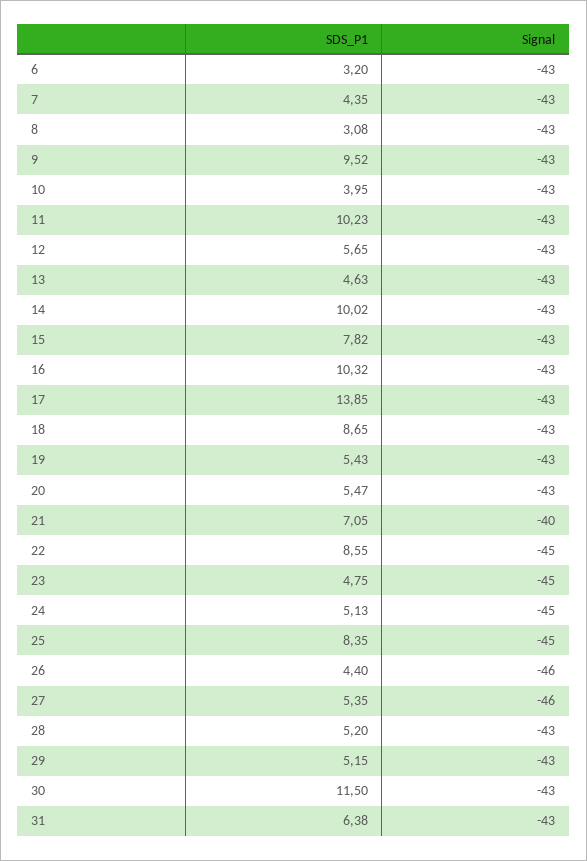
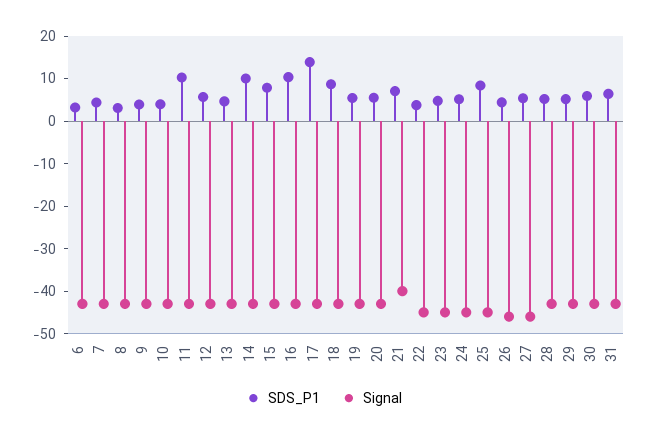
  {
    "SDS_P1": {
      "6": 3.2,
      "7": 4.35,
      "8": 3.08,
-     "9": 9.52,
+     "9": 4,
      "10": 3.95,
      "11": 10.23,
      "12": 5.65,
      "13": 4.63,
      "14": 10.02,
      "15": 7.82,
      "16": 10.32,
      "17": 13.85,
      "18": 8.65,
      "19": 5.43,
      "20": 5.47,
      "21": 7.05,
-     "22": 8.55,
+     "22": 4,
      "23": 4.75,
      "24": 5.13,
      "25": 8.35,
      "26": 4.4,
      "27": 5.35,
      "28": 5.2,
      "29": 5.15,
-     "30": 11.5,
+     "30": 6,
      "31": 6.38
    },
    "Signal": {
      "6": -43,
      "7": -43,
      "8": -43,
      "9": -43,
      "10": -43,
      "11": -43,
      "12": -43,
      "13": -43,
      "14": -43,
      "15": -43,
      "16": -43,
      "17": -43,
      "18": -43,
      "19": -43,
      "20": -43,
      "21": -40,
      "22": -45,
      "23": -45,
      "24": -45,
      "25": -45,
      "26": -46,
      "27": -46,
      "28": -43,
      "29": -43,
      "30": -43,
      "31": -43
    }
  }

